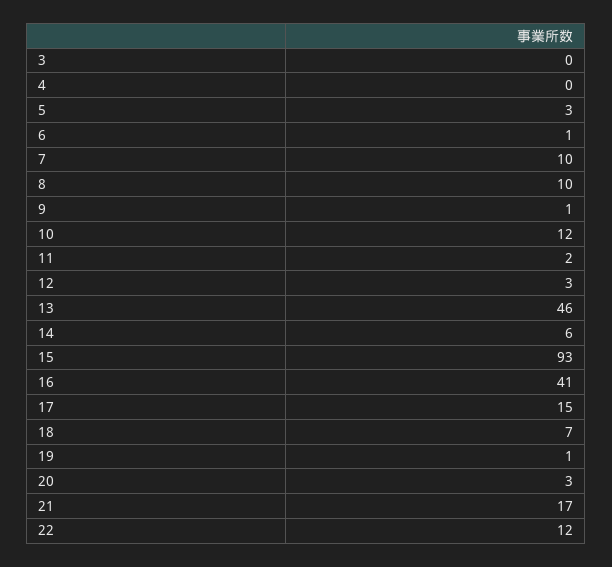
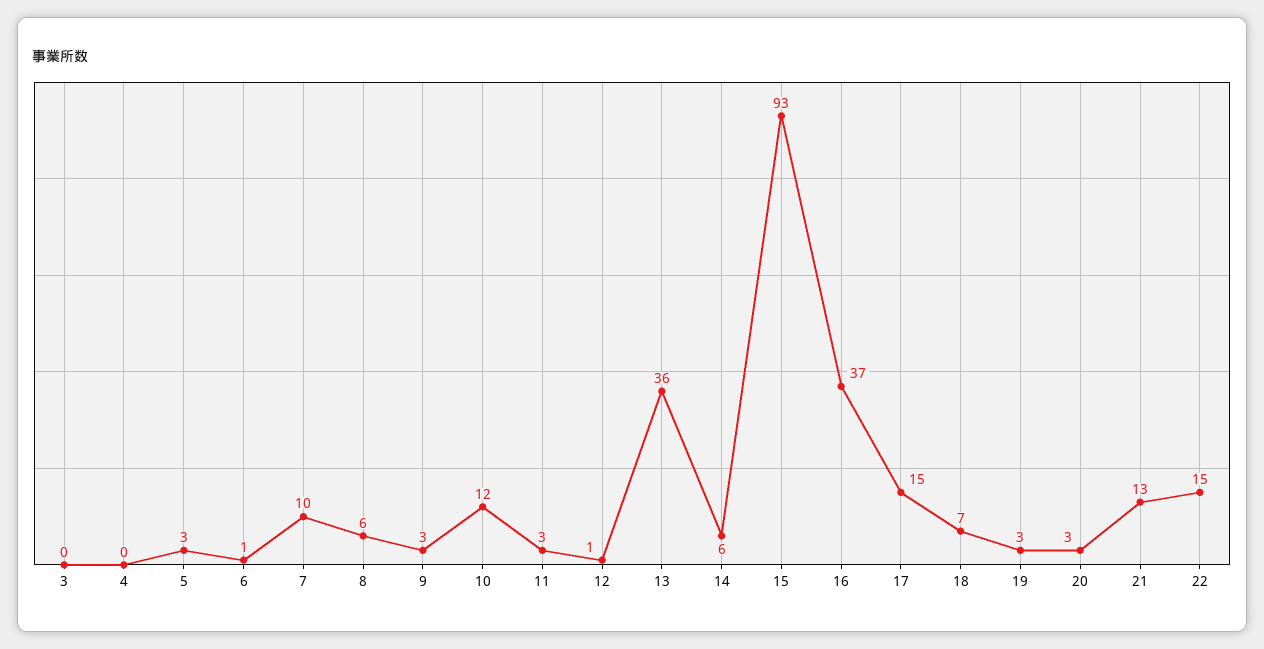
  {
    "3": 0,
    "4": 0,
    "5": 3,
    "6": 1,
    "7": 10,
-   "8": 10,
+   "8": 6,
-   "9": 1,
+   "9": 3,
    "10": 12,
-   "11": 2,
+   "11": 3,
-   "12": 3,
+   "12": 1,
-   "13": 46,
+   "13": 36,
    "14": 6,
    "15": 93,
-   "16": 41,
+   "16": 37,
    "17": 15,
    "18": 7,
-   "19": 1,
+   "19": 3,
    "20": 3,
-   "21": 17,
+   "21": 13,
-   "22": 12
+   "22": 15
  }

